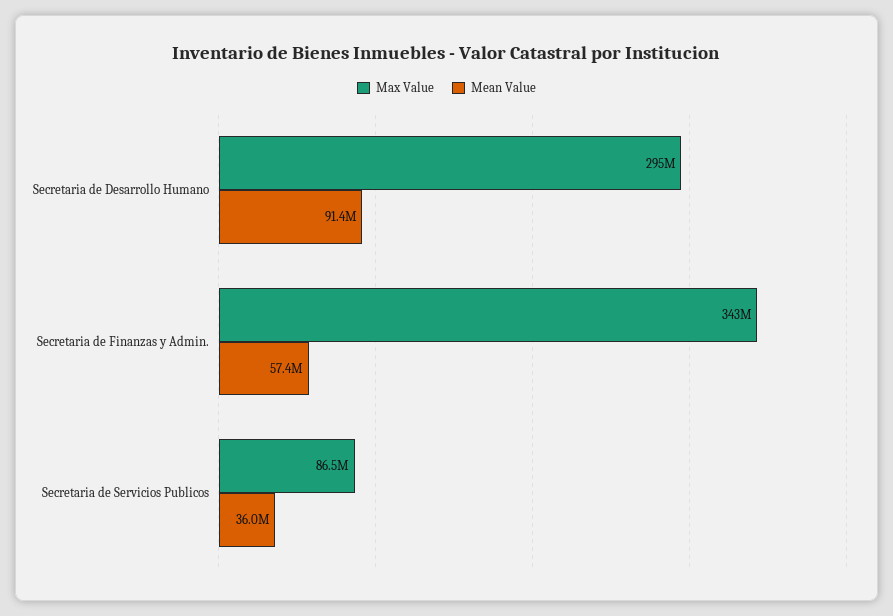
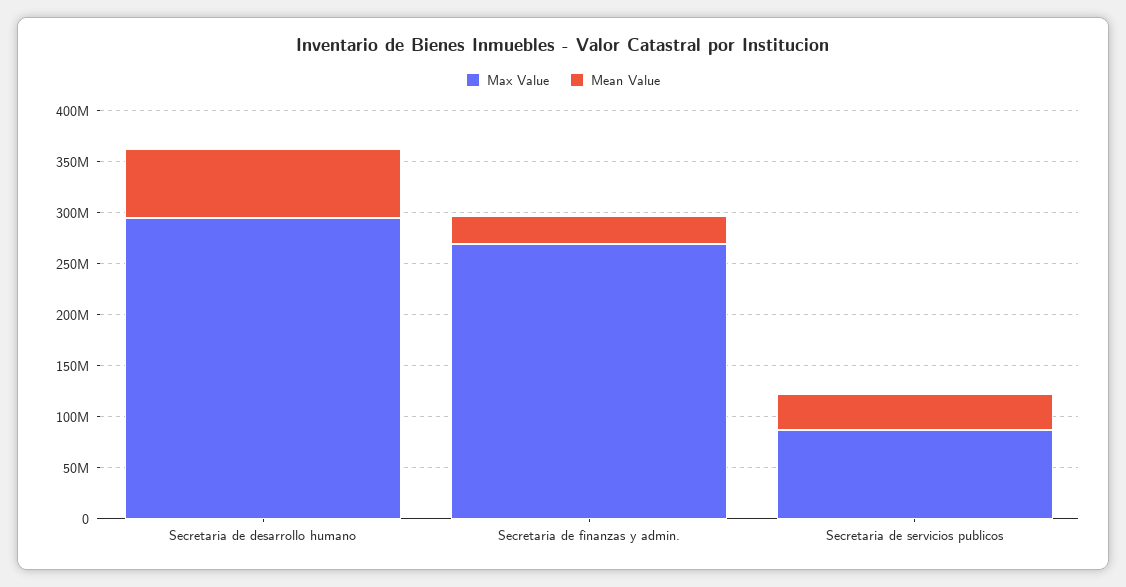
  {
    "Max Value": {
      "Secretaria de Desarrollo Humano": 295000000,
-     "Secretaria de Finanzas y Admin.": 343000000,
+     "Secretaria de Finanzas y Admin.": 270000000,
      "Secretaria de Servicios Publicos": 86500000
    },
    "Mean Value": {
-     "Secretaria de Desarrollo Humano": 91400000,
+     "Secretaria de Desarrollo Humano": 70000000,
-     "Secretaria de Finanzas y Admin.": 57400000,
+     "Secretaria de Finanzas y Admin.": 30000000,
      "Secretaria de Servicios Publicos": 36000000
    }
  }

